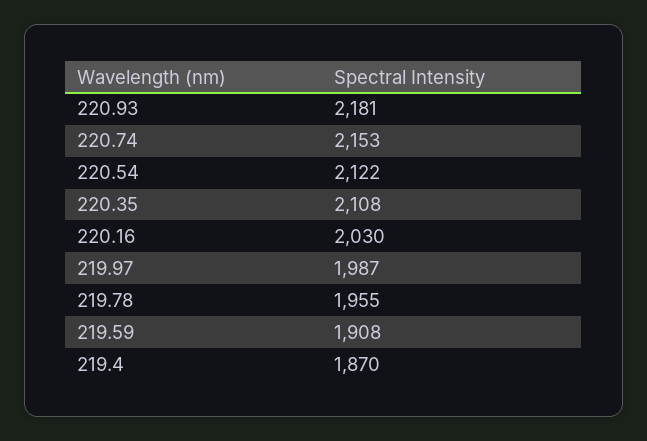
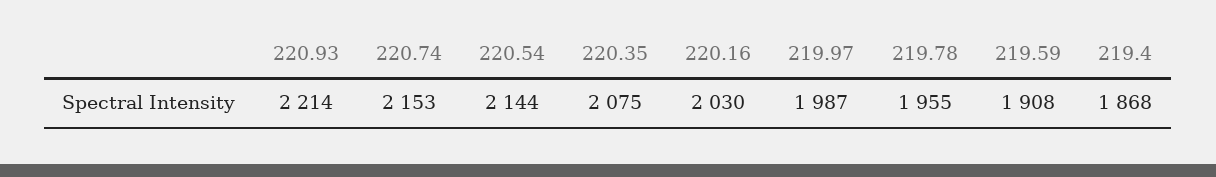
  {
-   "220.93": 2181,
+   "220.93": 2214,
    "220.74": 2153,
-   "220.54": 2122,
+   "220.54": 2144,
-   "220.35": 2108,
+   "220.35": 2075,
    "220.16": 2030,
    "219.97": 1987,
    "219.78": 1955,
    "219.59": 1908,
-   "219.4": 1870
+   "219.4": 1868
  }

